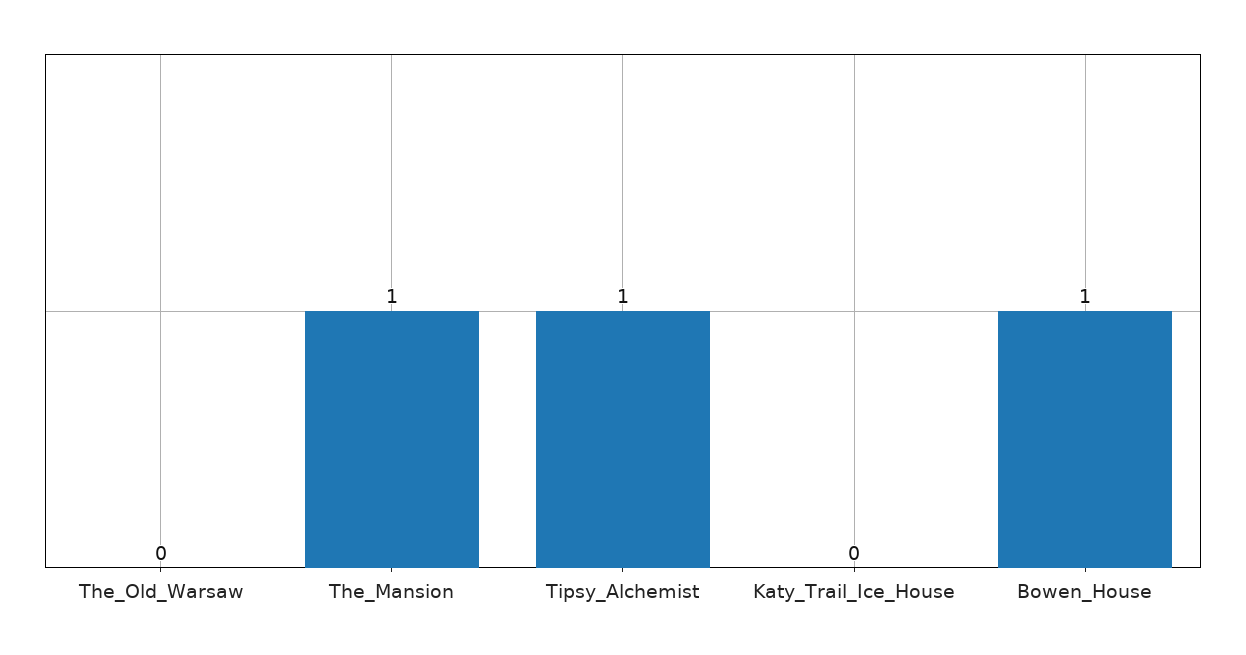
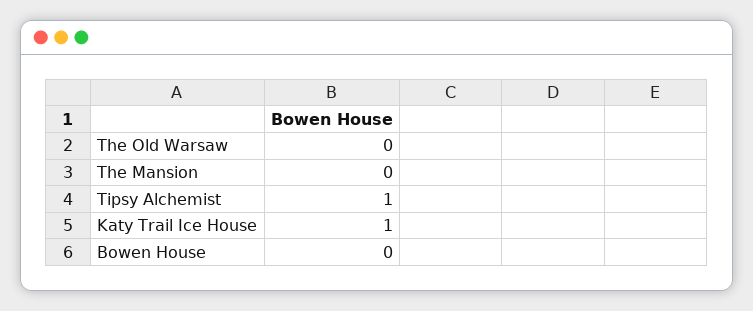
  {
    "The_Old_Warsaw": 0,
-   "The_Mansion": 1,
+   "The_Mansion": 0,
    "Tipsy_Alchemist": 1,
-   "Katy_Trail_Ice_House": 0,
+   "Katy_Trail_Ice_House": 1,
-   "Bowen_House": 1
+   "Bowen_House": 0
  }

